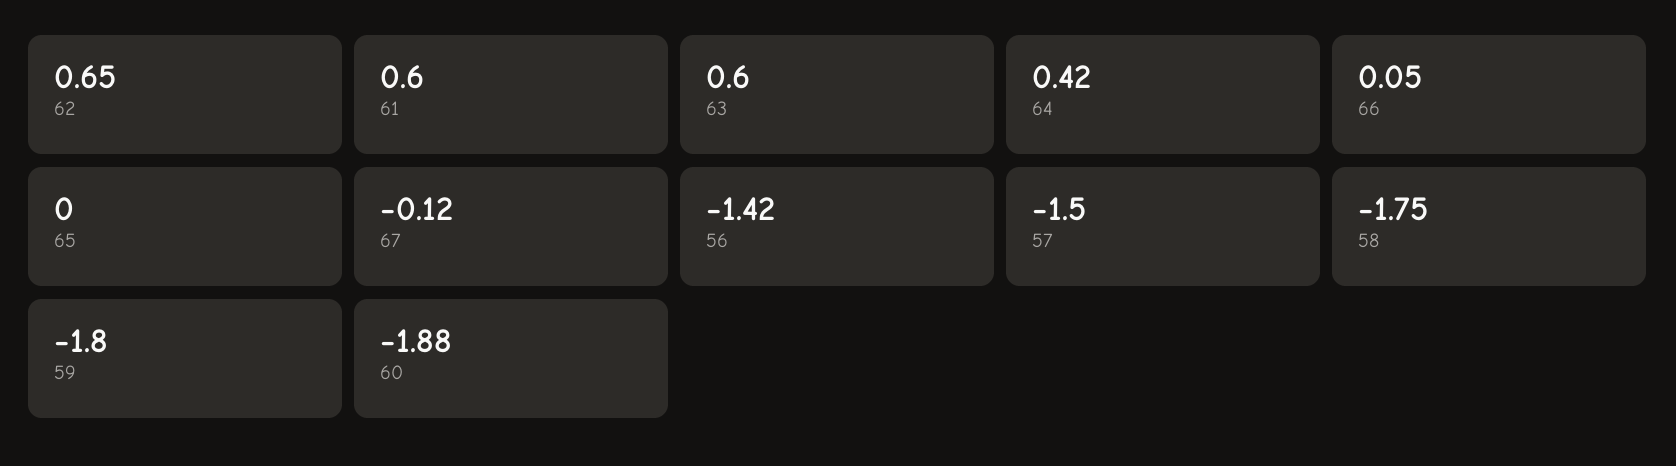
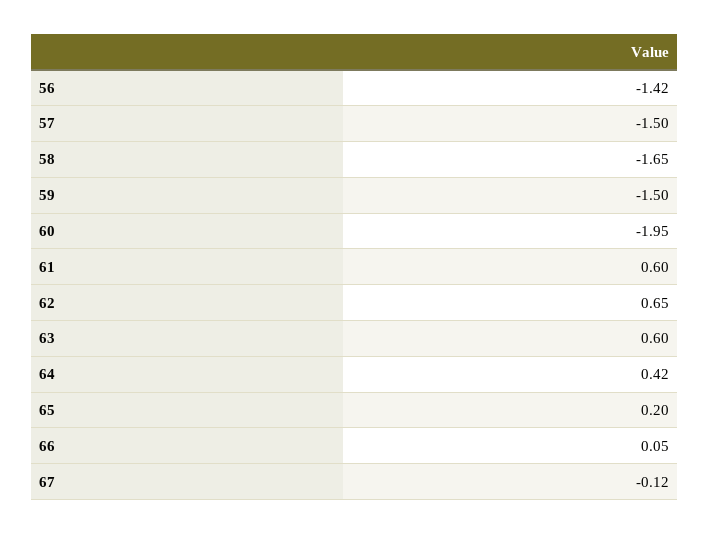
  {
    "62": 0.65,
    "61": 0.6,
    "63": 0.6,
    "64": 0.42,
    "66": 0.05,
-   "65": 0,
+   "65": 0.2,
    "67": -0.12,
    "56": -1.42,
    "57": -1.5,
-   "58": -1.75,
+   "58": -1.65,
-   "59": -1.8,
+   "59": -1.5,
-   "60": -1.88
+   "60": -1.95
  }

